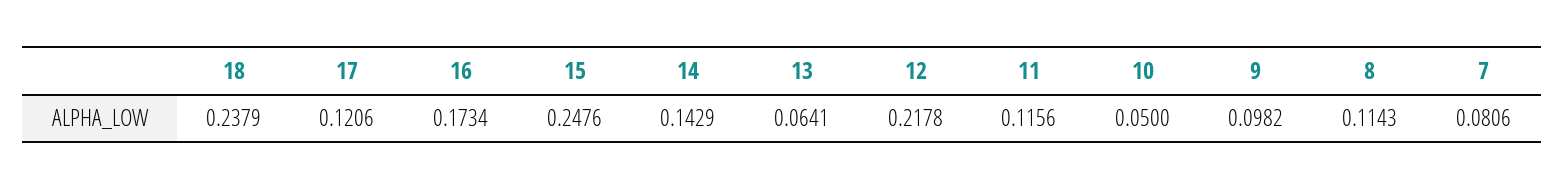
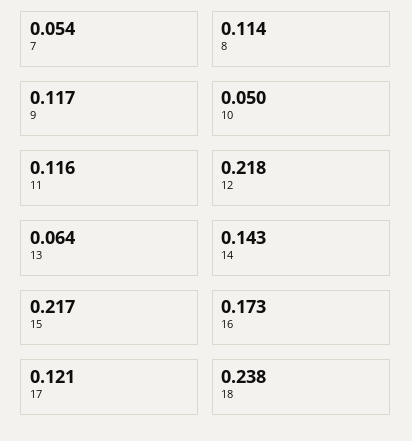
  {
    "18": 0.2379,
    "17": 0.1206,
    "16": 0.1734,
-   "15": 0.2476,
+   "15": 0.217,
    "14": 0.1429,
    "13": 0.0641,
    "12": 0.2178,
    "11": 0.1156,
    "10": 0.05,
-   "9": 0.0982,
+   "9": 0.117,
    "8": 0.1143,
-   "7": 0.0806
+   "7": 0.054
  }

